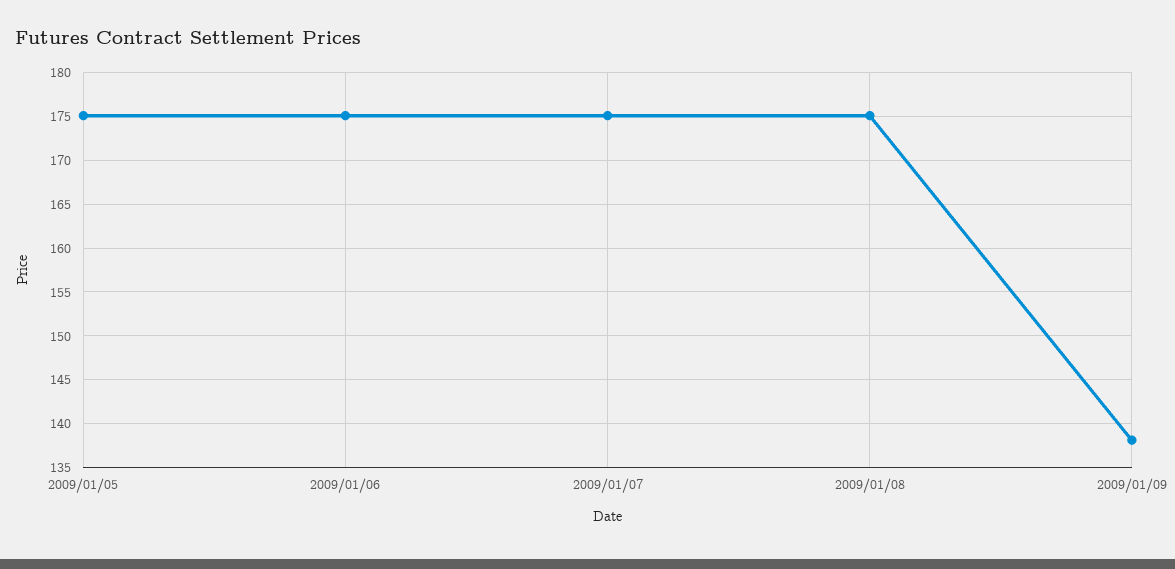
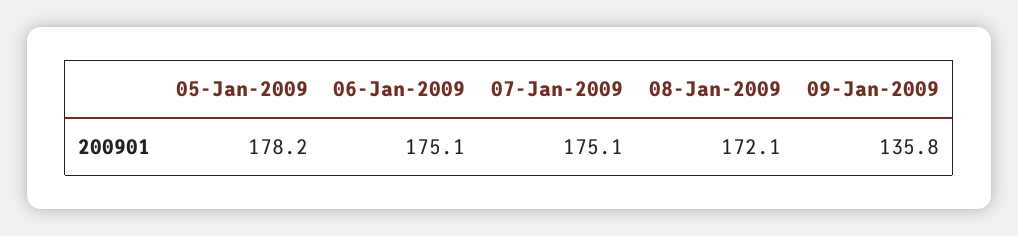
  {
-   "2009/01/05": 175,
+   "2009/01/05": 178.2,
    "2009/01/06": 175.1,
    "2009/01/07": 175.1,
-   "2009/01/08": 175,
+   "2009/01/08": 172.1,
-   "2009/01/09": 138
+   "2009/01/09": 135.8
  }

